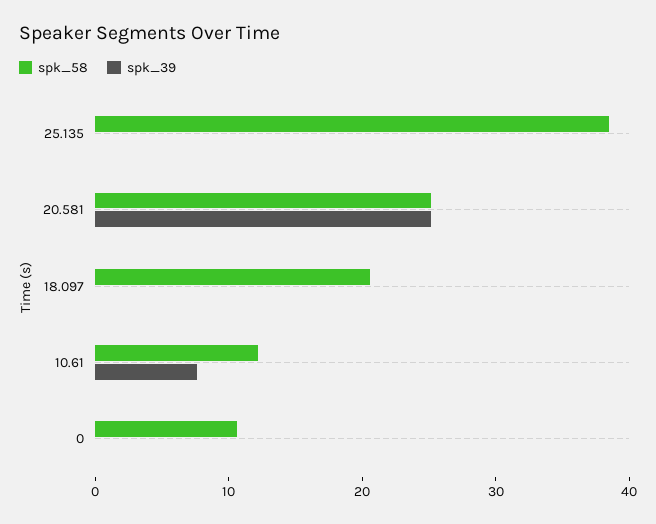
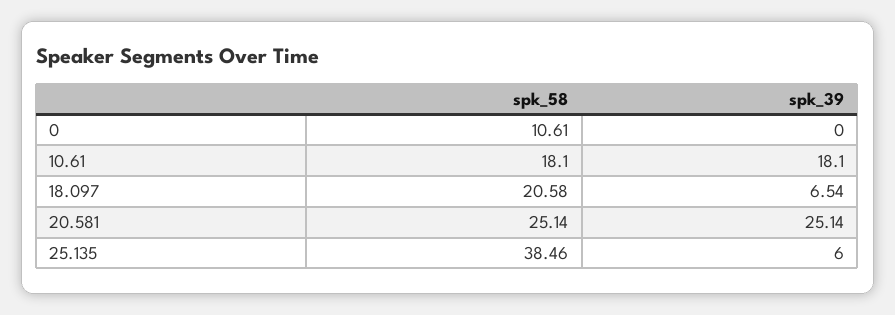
  {
    "spk_58": {
      "25.135": 38.46,
      "20.581": 25.14,
      "18.097": 20.58,
-     "10.61": 12,
+     "10.61": 18.1,
      "0": 10.61
    },
    "spk_39": {
-     "25.135": 0,
+     "25.135": 6,
      "20.581": 25.14,
-     "18.097": 0,
+     "18.097": 6.54,
-     "10.61": 8,
+     "10.61": 18.1,
      "0": 0
    }
  }

